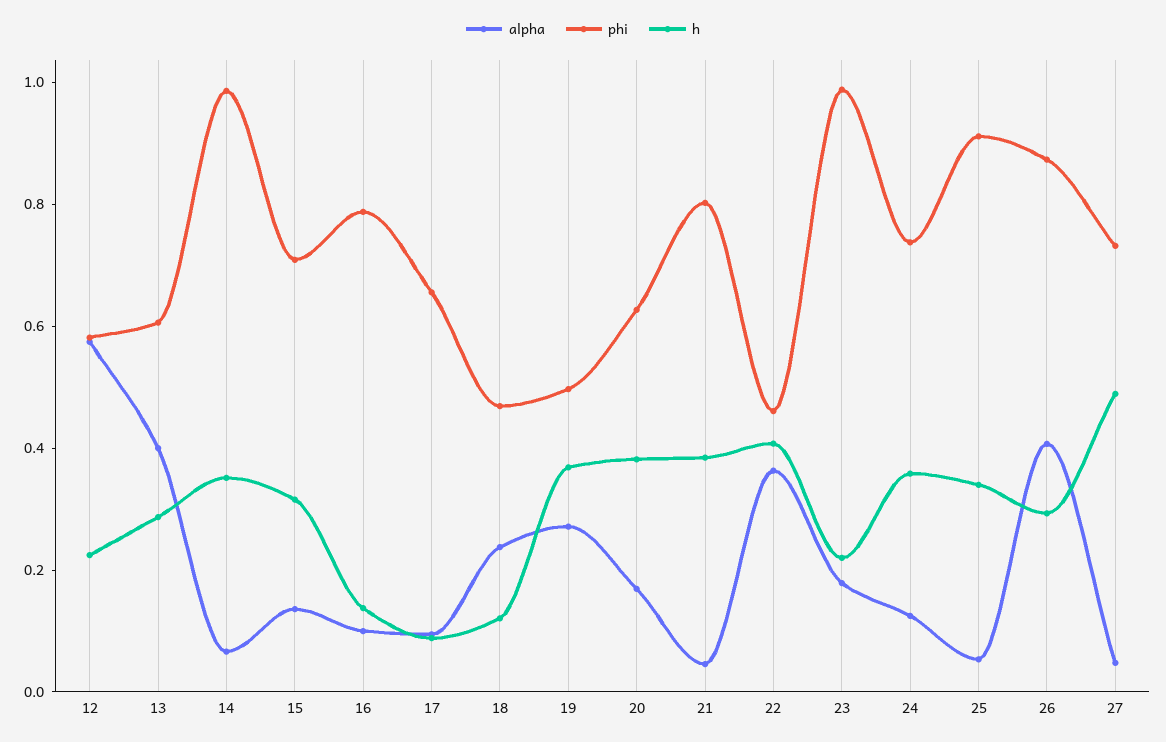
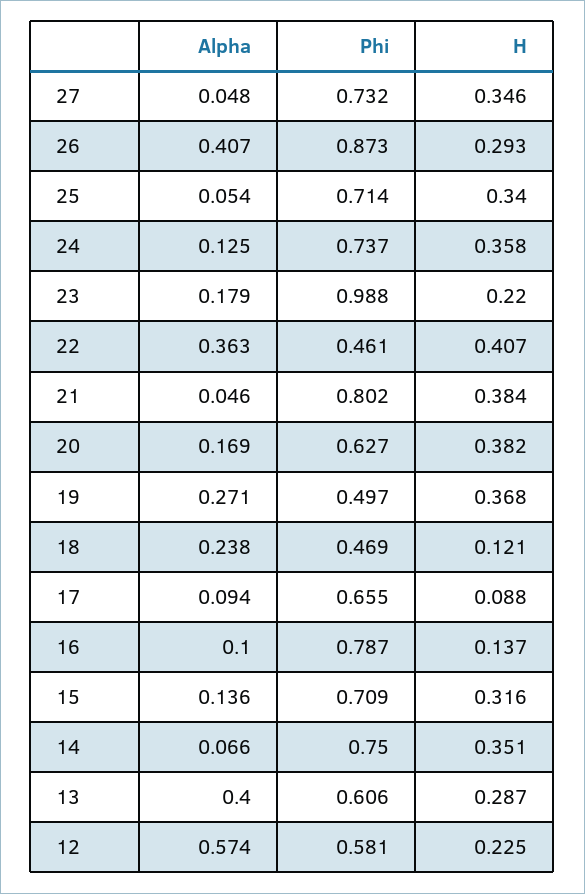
  {
    "alpha": {
      "12": 0.574,
      "13": 0.4,
      "14": 0.066,
      "15": 0.136,
      "16": 0.1,
      "17": 0.094,
      "18": 0.238,
      "19": 0.271,
      "20": 0.169,
      "21": 0.046,
      "22": 0.363,
      "23": 0.179,
      "24": 0.125,
      "25": 0.054,
      "26": 0.407,
      "27": 0.048
    },
    "phi": {
      "12": 0.581,
      "13": 0.606,
-     "14": 1,
+     "14": 0.75,
      "15": 0.709,
      "16": 0.787,
      "17": 0.655,
      "18": 0.469,
      "19": 0.497,
      "20": 0.627,
      "21": 0.802,
      "22": 0.461,
      "23": 0.988,
      "24": 0.737,
-     "25": 0.9,
+     "25": 0.714,
      "26": 0.873,
      "27": 0.732
    },
    "h": {
      "12": 0.225,
      "13": 0.287,
      "14": 0.351,
      "15": 0.316,
      "16": 0.137,
      "17": 0.088,
      "18": 0.121,
      "19": 0.368,
      "20": 0.382,
      "21": 0.384,
      "22": 0.407,
      "23": 0.22,
      "24": 0.358,
      "25": 0.34,
      "26": 0.293,
-     "27": 0.5
+     "27": 0.346
    }
  }

